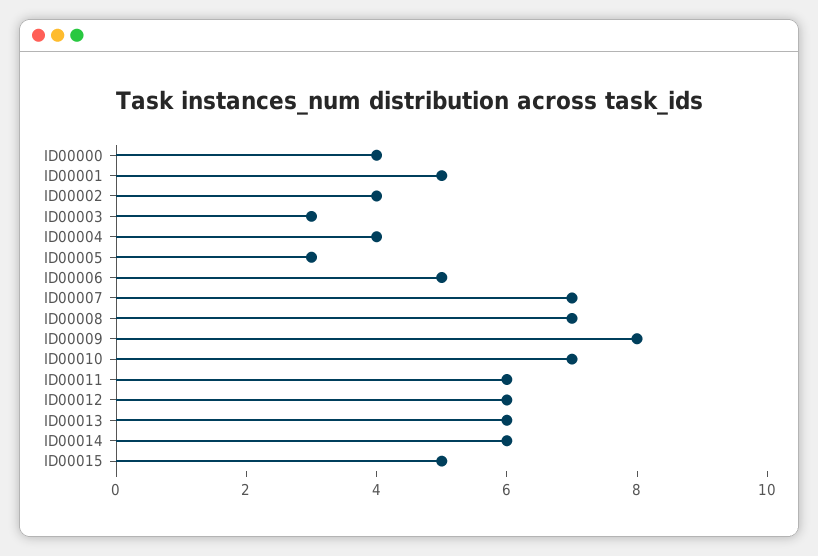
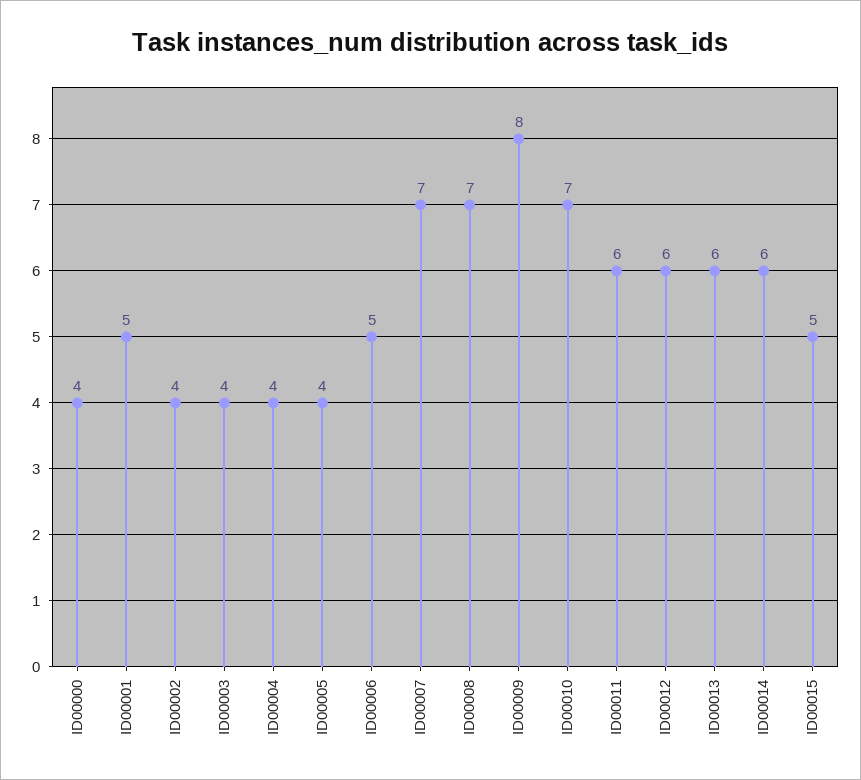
  {
    "ID00000": 4,
    "ID00001": 5,
    "ID00002": 4,
-   "ID00003": 3,
+   "ID00003": 4,
    "ID00004": 4,
-   "ID00005": 3,
+   "ID00005": 4,
    "ID00006": 5,
    "ID00007": 7,
    "ID00008": 7,
    "ID00009": 8,
    "ID00010": 7,
    "ID00011": 6,
    "ID00012": 6,
    "ID00013": 6,
    "ID00014": 6,
    "ID00015": 5
  }

